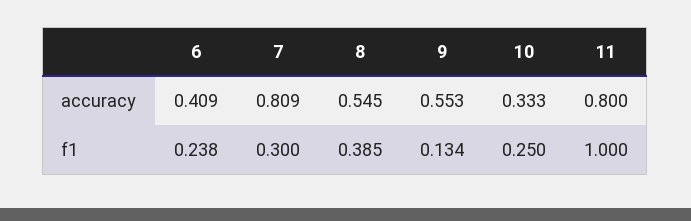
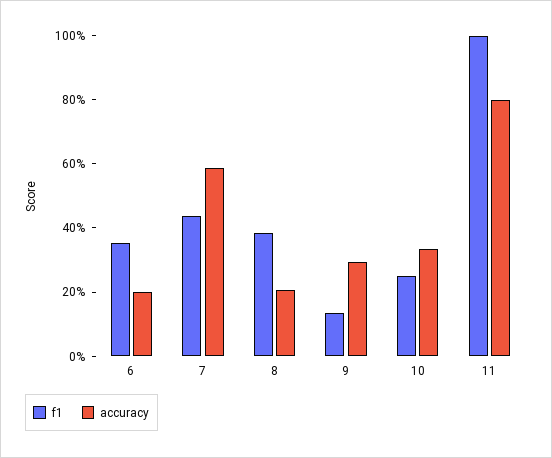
  {
    "accuracy": {
-     "6": 0.409,
+     "6": 0.2,
-     "7": 0.809,
+     "7": 0.6,
-     "8": 0.545,
+     "8": 0.2,
-     "9": 0.553,
+     "9": 0.3,
      "10": 0.333,
      "11": 0.8
    },
    "f1": {
-     "6": 0.238,
+     "6": 0.35,
-     "7": 0.3,
+     "7": 0.45,
      "8": 0.385,
      "9": 0.134,
      "10": 0.25,
      "11": 1
    }
  }

